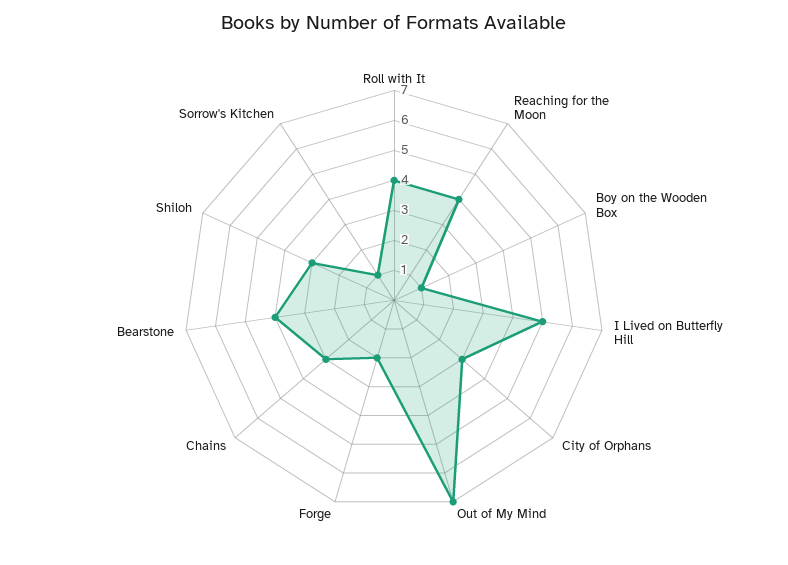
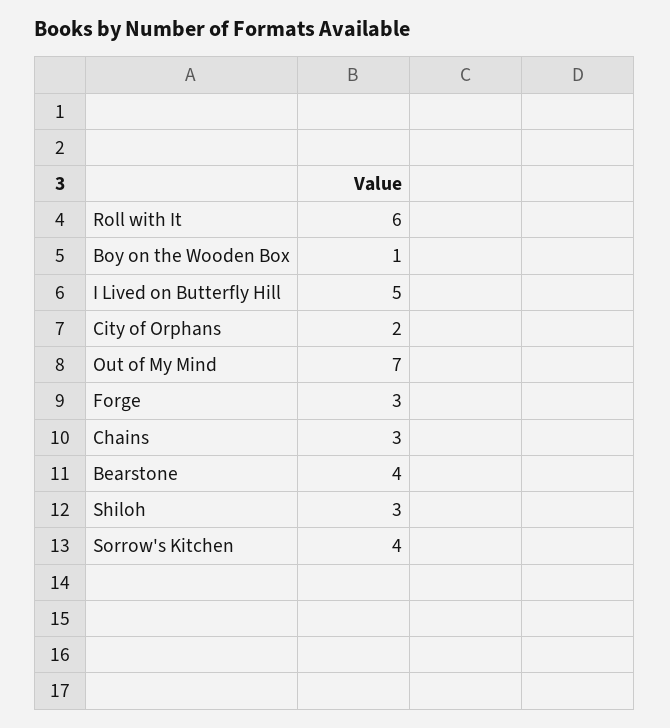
  {
-   "Roll with It": 4,
+   "Roll with It": 6,
-   "Reaching for the Moon": 4,
    "Boy on the Wooden Box": 1,
    "I Lived on Butterfly Hill": 5,
-   "City of Orphans": 3,
+   "City of Orphans": 2,
    "Out of My Mind": 7,
-   "Forge": 2,
+   "Forge": 3,
    "Chains": 3,
    "Bearstone": 4,
    "Shiloh": 3,
-   "Sorrow's Kitchen": 1
+   "Sorrow's Kitchen": 4
  }

